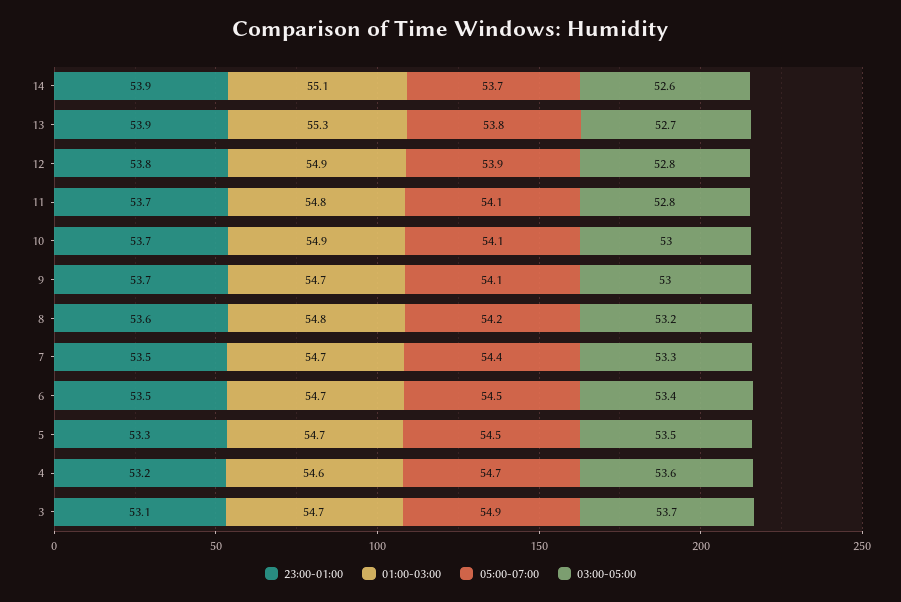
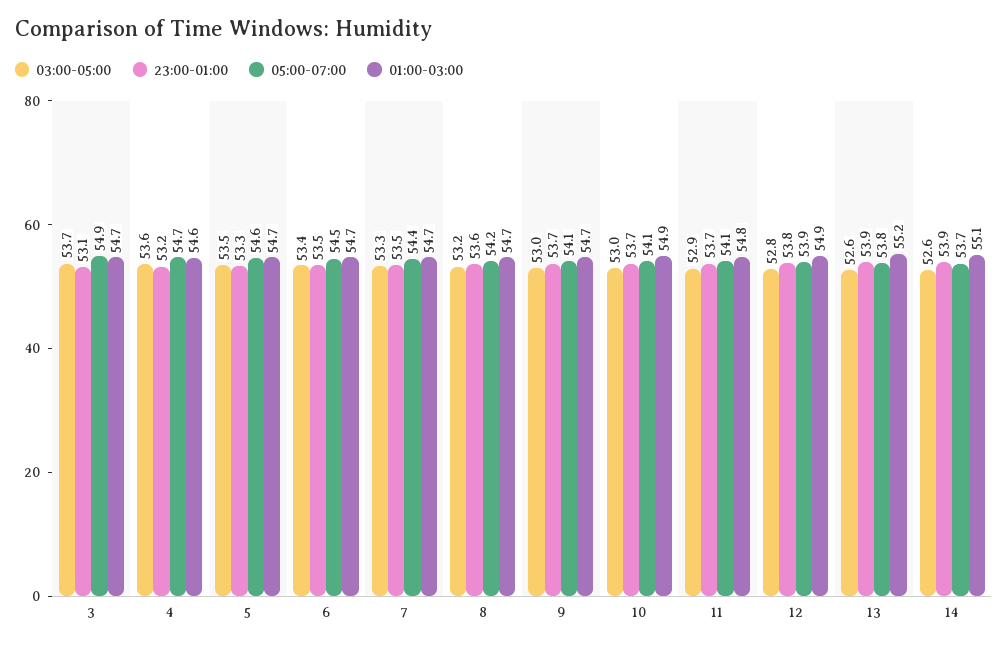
  {
    "23:00-01:00": {
      "14": 53.9,
      "13": 53.9,
      "12": 53.8,
      "11": 53.7,
      "10": 53.7,
      "9": 53.7,
      "8": 53.6,
      "7": 53.5,
      "6": 53.5,
      "5": 53.3,
      "4": 53.2,
      "3": 53.1
    },
    "01:00-03:00": {
      "14": 55.1,
-     "13": 55.3,
+     "13": 55.2,
      "12": 54.9,
      "11": 54.8,
      "10": 54.9,
      "9": 54.7,
-     "8": 54.8,
+     "8": 54.7,
      "7": 54.7,
      "6": 54.7,
      "5": 54.7,
      "4": 54.6,
      "3": 54.7
    },
    "05:00-07:00": {
      "14": 53.7,
      "13": 53.8,
      "12": 53.9,
      "11": 54.1,
      "10": 54.1,
      "9": 54.1,
      "8": 54.2,
      "7": 54.4,
      "6": 54.5,
-     "5": 54.5,
+     "5": 54.6,
      "4": 54.7,
      "3": 54.9
    },
    "03:00-05:00": {
      "14": 52.6,
-     "13": 52.7,
+     "13": 52.6,
      "12": 52.8,
-     "11": 52.8,
+     "11": 52.9,
      "10": 53,
      "9": 53,
      "8": 53.2,
      "7": 53.3,
      "6": 53.4,
      "5": 53.5,
      "4": 53.6,
      "3": 53.7
    }
  }

